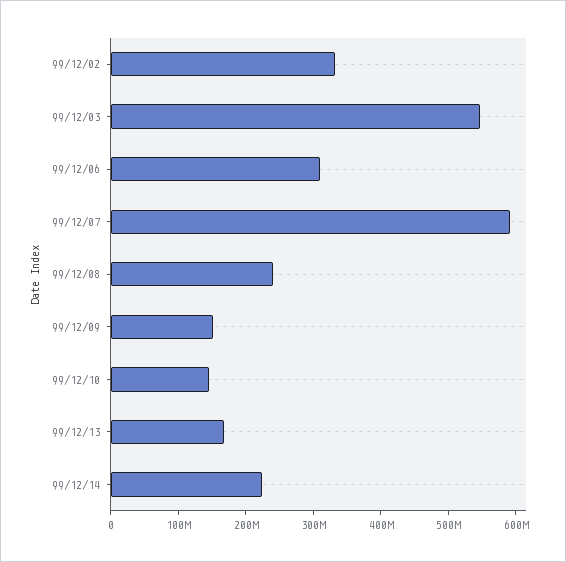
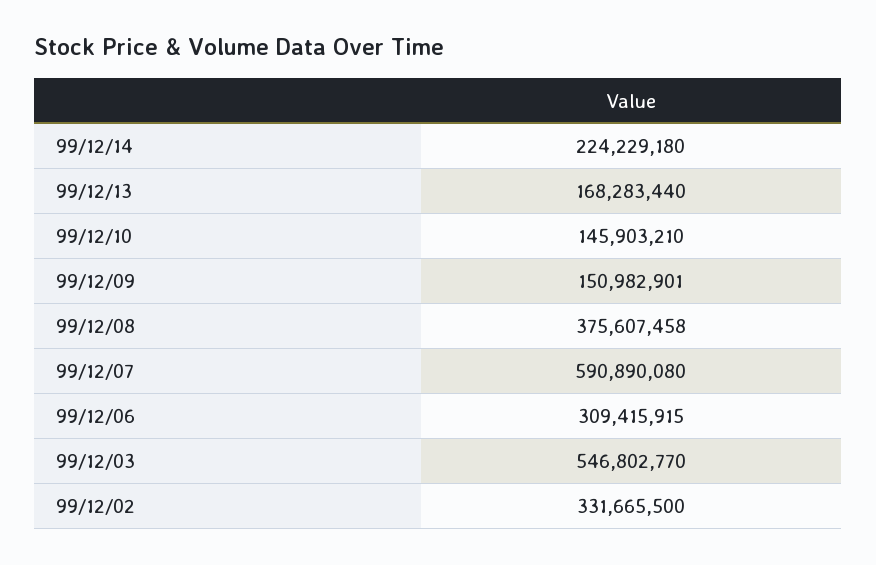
  {
    "99/12/02": 331665500,
    "99/12/03": 546802770,
    "99/12/06": 309415915,
    "99/12/07": 590890080,
-   "99/12/08": 240000000,
+   "99/12/08": 375607458,
    "99/12/09": 150982901,
    "99/12/10": 145903210,
    "99/12/13": 168283440,
    "99/12/14": 224229180
  }

